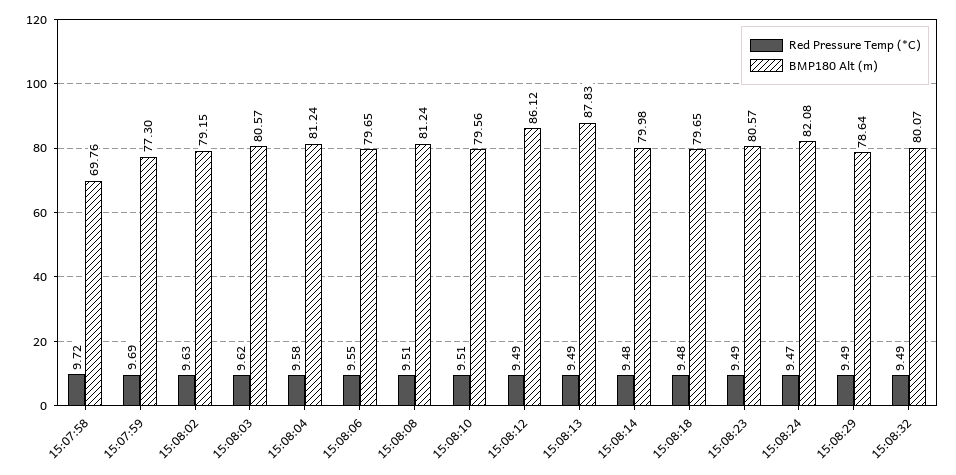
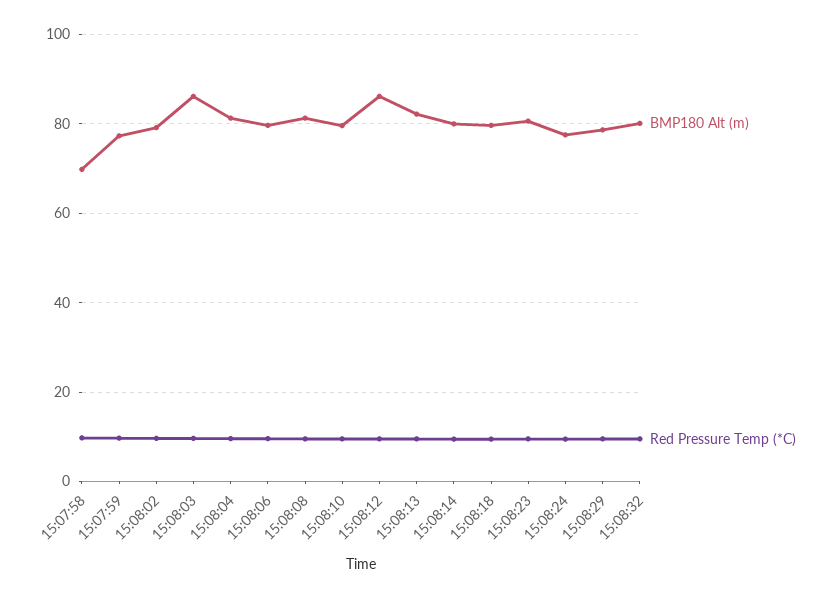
  {
    "Red Pressure Temp (*C)": {
      "15:07:58": 9.72,
      "15:07:59": 9.69,
      "15:08:02": 9.63,
      "15:08:03": 9.62,
      "15:08:04": 9.58,
      "15:08:06": 9.55,
      "15:08:08": 9.51,
      "15:08:10": 9.51,
      "15:08:12": 9.49,
      "15:08:13": 9.49,
      "15:08:14": 9.48,
      "15:08:18": 9.48,
      "15:08:23": 9.49,
      "15:08:24": 9.47,
      "15:08:29": 9.49,
      "15:08:32": 9.49
    },
    "BMP180 Alt (m)": {
      "15:07:58": 69.76,
      "15:07:59": 77.3,
      "15:08:02": 79.15,
-     "15:08:03": 80.57,
+     "15:08:03": 86,
      "15:08:04": 81.24,
      "15:08:06": 79.65,
      "15:08:08": 81.24,
      "15:08:10": 79.56,
      "15:08:12": 86.12,
-     "15:08:13": 87.83,
+     "15:08:13": 82,
      "15:08:14": 79.98,
      "15:08:18": 79.65,
      "15:08:23": 80.57,
-     "15:08:24": 82.08,
+     "15:08:24": 78,
      "15:08:29": 78.64,
      "15:08:32": 80.07
    }
  }

